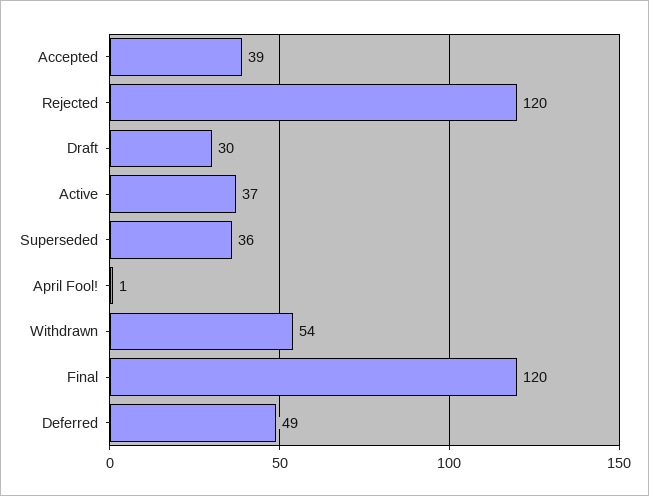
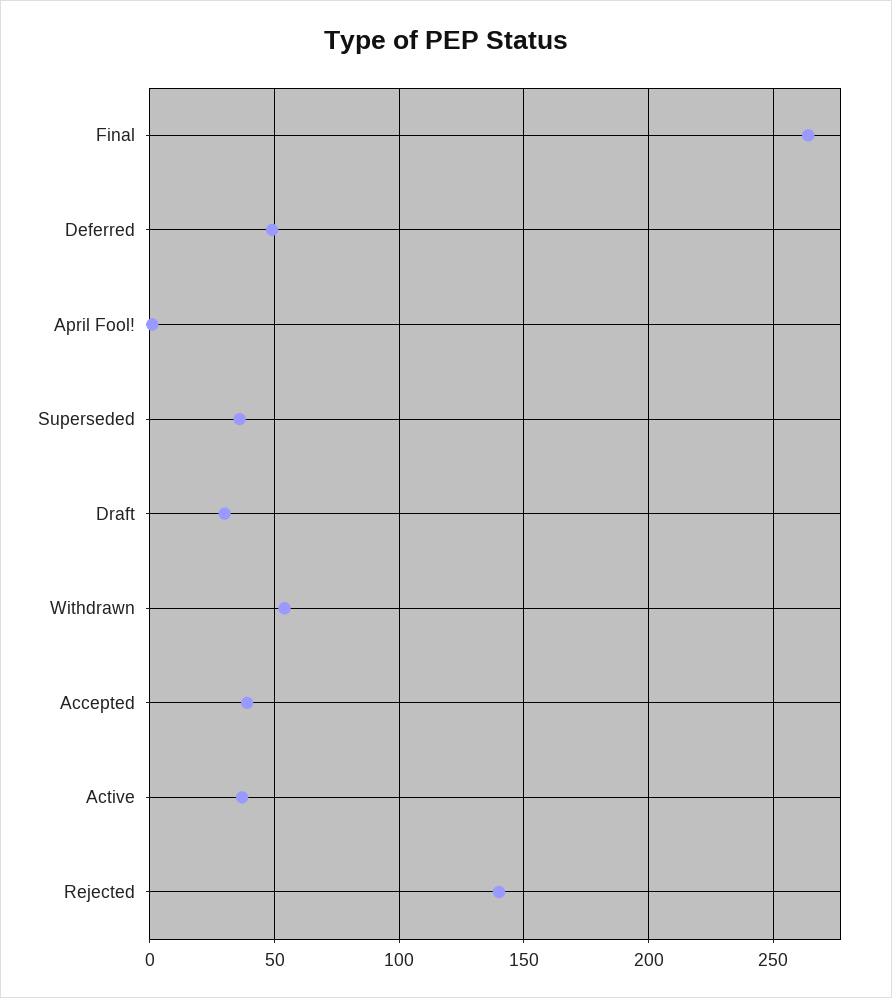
  {
    "Accepted": 39,
-   "Rejected": 120,
+   "Rejected": 140,
    "Draft": 30,
    "Active": 37,
    "Superseded": 36,
    "April Fool!": 1,
    "Withdrawn": 54,
-   "Final": 120,
+   "Final": 265,
    "Deferred": 49
  }

